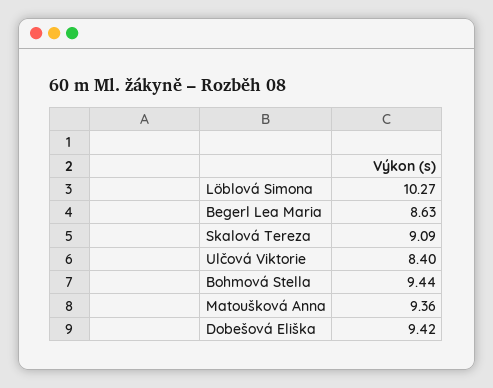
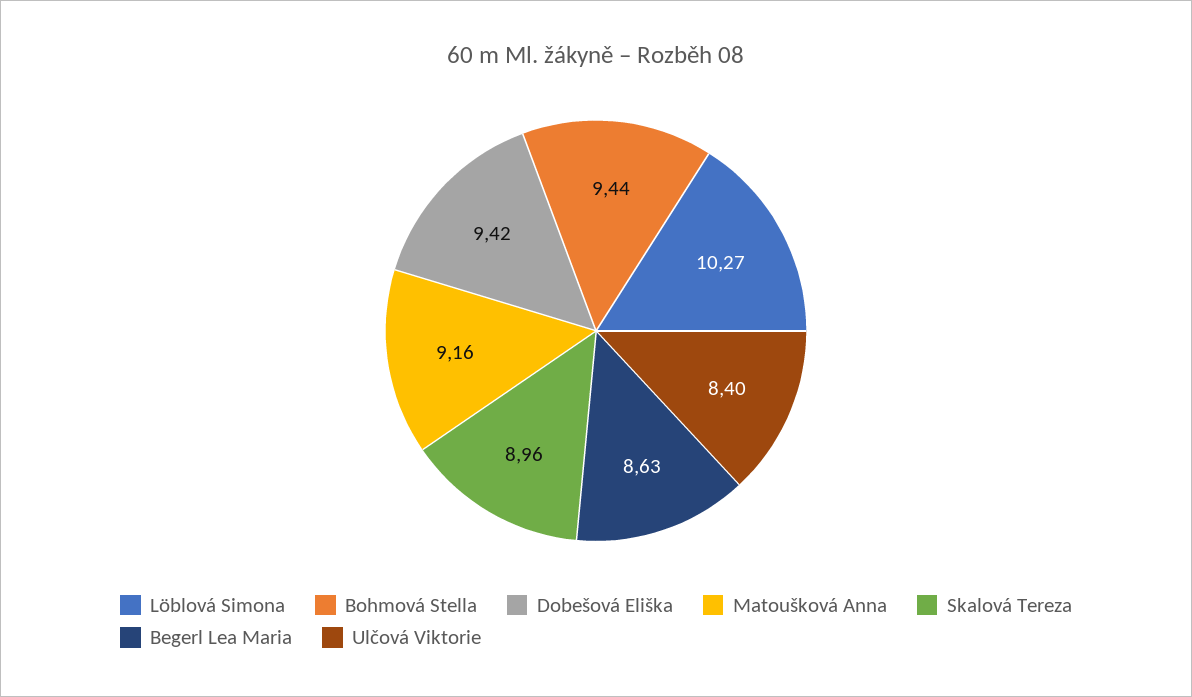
  {
    "Löblová Simona": 10.27,
    "Begerl Lea Maria": 8.63,
-   "Skalová Tereza": 9.09,
+   "Skalová Tereza": 8.96,
    "Ulčová Viktorie": 8.4,
    "Bohmová Stella": 9.44,
-   "Matoušková Anna": 9.36,
+   "Matoušková Anna": 9.16,
    "Dobešová Eliška": 9.42
  }

